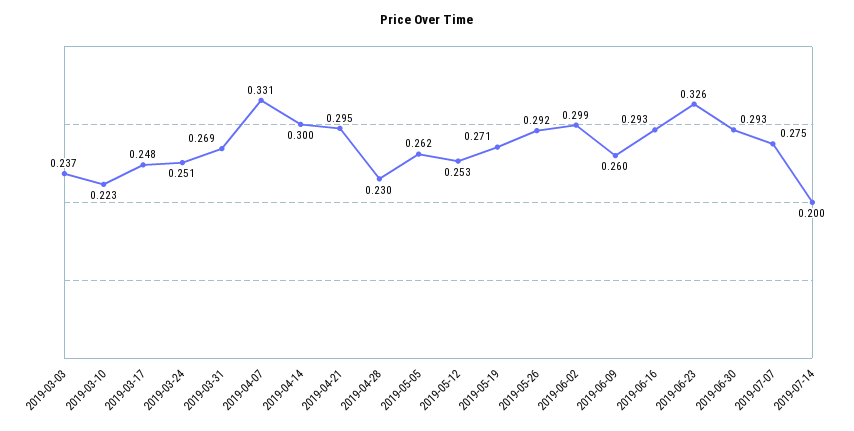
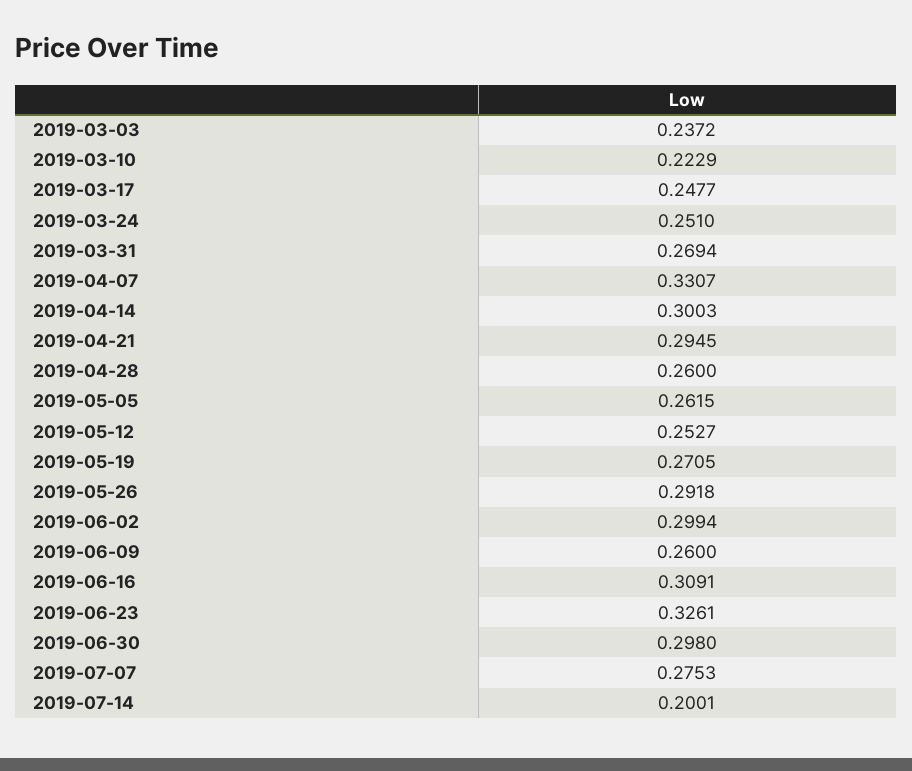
  {
    "2019-03-03": 0.2372,
    "2019-03-10": 0.2229,
    "2019-03-17": 0.2477,
    "2019-03-24": 0.251,
    "2019-03-31": 0.2694,
    "2019-04-07": 0.3307,
    "2019-04-14": 0.3003,
    "2019-04-21": 0.2945,
-   "2019-04-28": 0.23,
+   "2019-04-28": 0.26,
    "2019-05-05": 0.2615,
    "2019-05-12": 0.2527,
    "2019-05-19": 0.2705,
    "2019-05-26": 0.2918,
    "2019-06-02": 0.2994,
    "2019-06-09": 0.26,
-   "2019-06-16": 0.293,
+   "2019-06-16": 0.3091,
    "2019-06-23": 0.3261,
-   "2019-06-30": 0.293,
+   "2019-06-30": 0.298,
    "2019-07-07": 0.2753,
    "2019-07-14": 0.2001
  }

